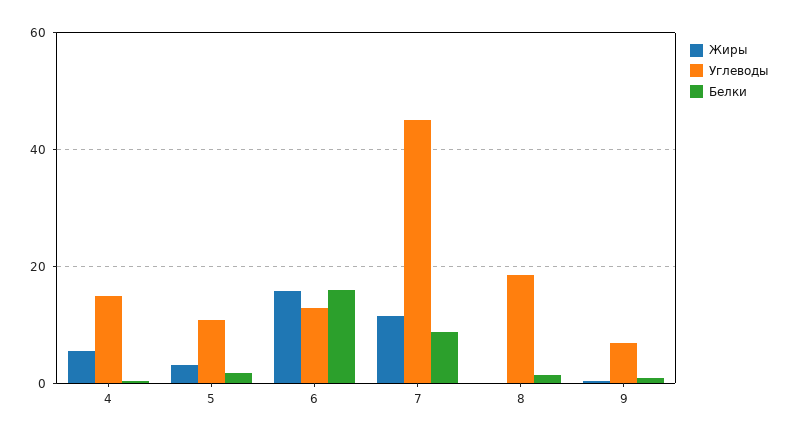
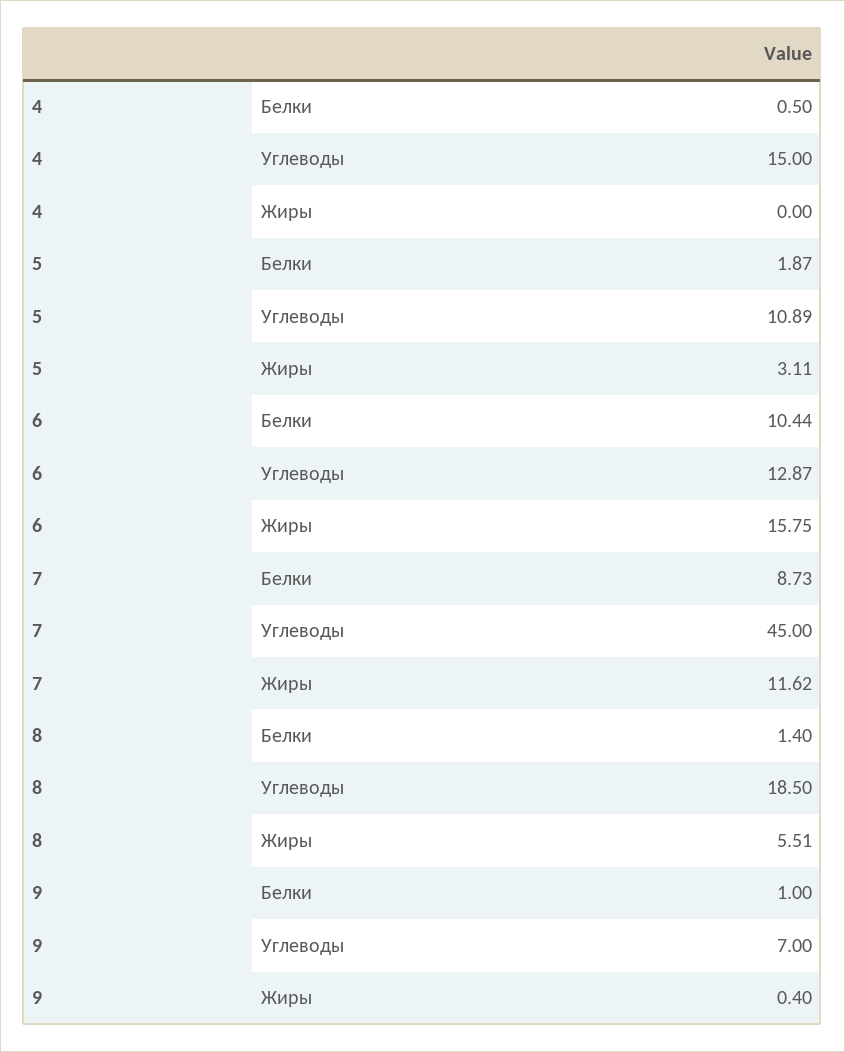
  {
    "Жиры": {
-     "4": 6,
+     "4": 0,
      "5": 3.11,
      "6": 15.75,
      "7": 11.62,
-     "8": 0,
+     "8": 5.51,
      "9": 0.4
    },
    "Углеводы": {
      "4": 15,
      "5": 10.89,
      "6": 12.87,
      "7": 45,
      "8": 18.5,
      "9": 7
    },
    "Белки": {
      "4": 0.5,
      "5": 1.87,
-     "6": 16,
+     "6": 10.44,
      "7": 8.73,
      "8": 1.4,
      "9": 1
    }
  }

